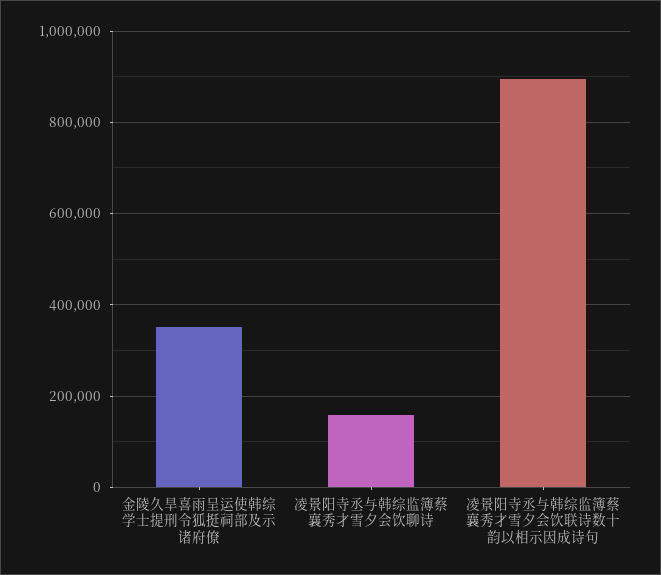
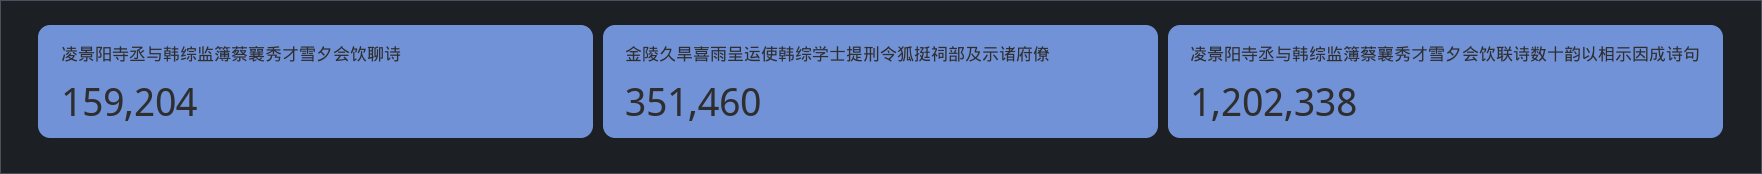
  {
    "金陵久旱喜雨呈运使韩综学士提刑令狐挺祠部及示诸府僚": 351460,
    "凌景阳寺丞与韩综监簿蔡襄秀才雪夕会饮聊诗": 159204,
-   "凌景阳寺丞与韩综监簿蔡襄秀才雪夕会饮联诗数十韵以相示因成诗句": 900000
+   "凌景阳寺丞与韩综监簿蔡襄秀才雪夕会饮联诗数十韵以相示因成诗句": 1202338
  }

